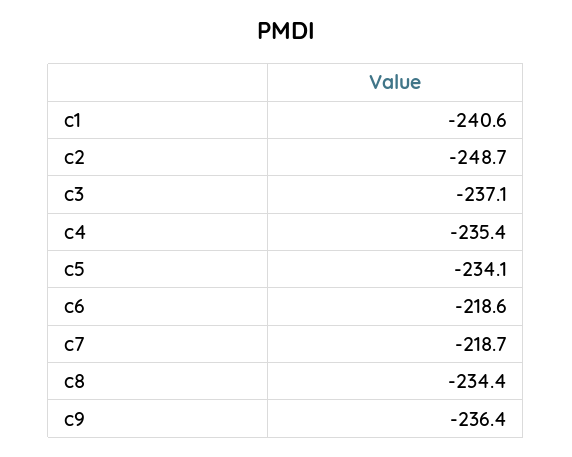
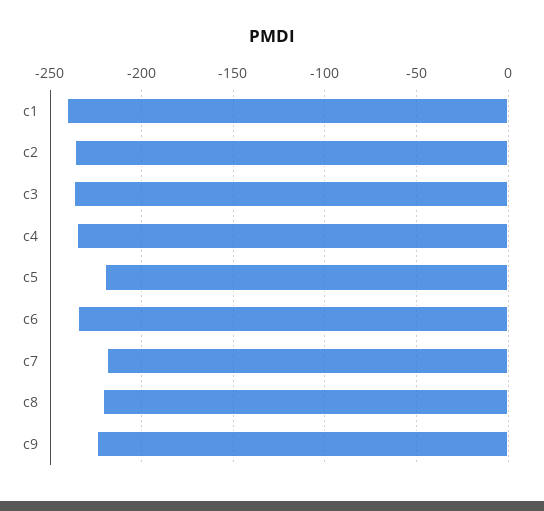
  {
    "c1": -240.6,
-   "c2": -248.7,
+   "c2": -235,
    "c3": -237.1,
    "c4": -235.4,
-   "c5": -234.1,
+   "c5": -220,
-   "c6": -218.6,
+   "c6": -235,
    "c7": -218.7,
-   "c8": -234.4,
+   "c8": -220,
-   "c9": -236.4
+   "c9": -225
  }

